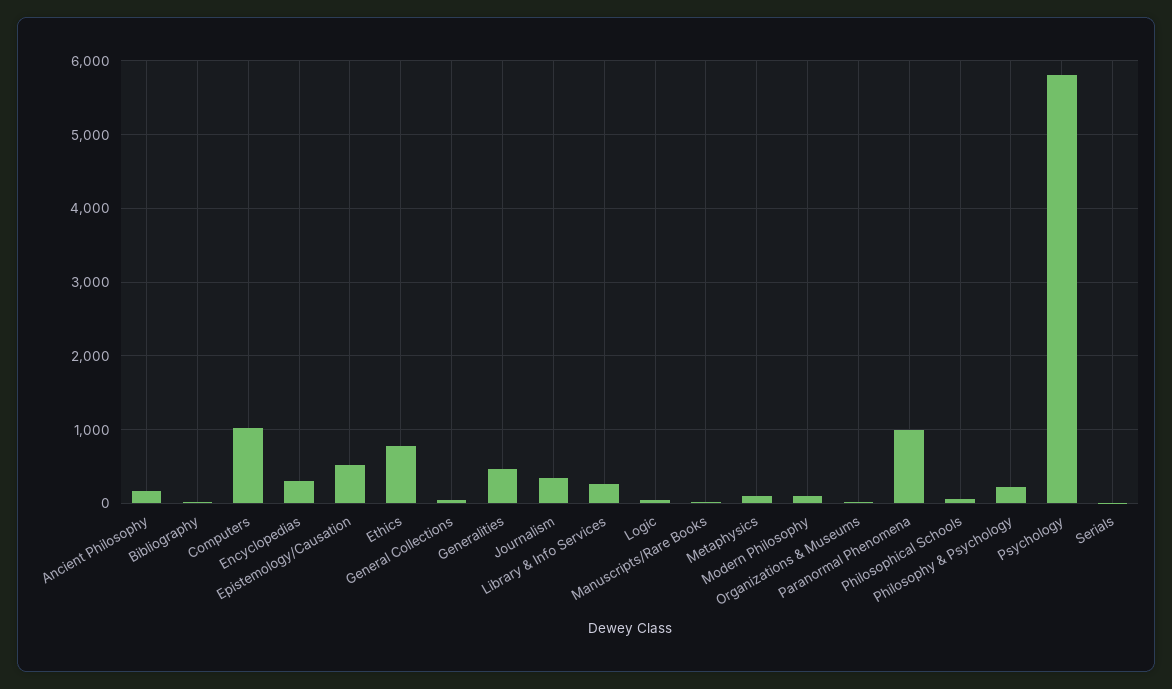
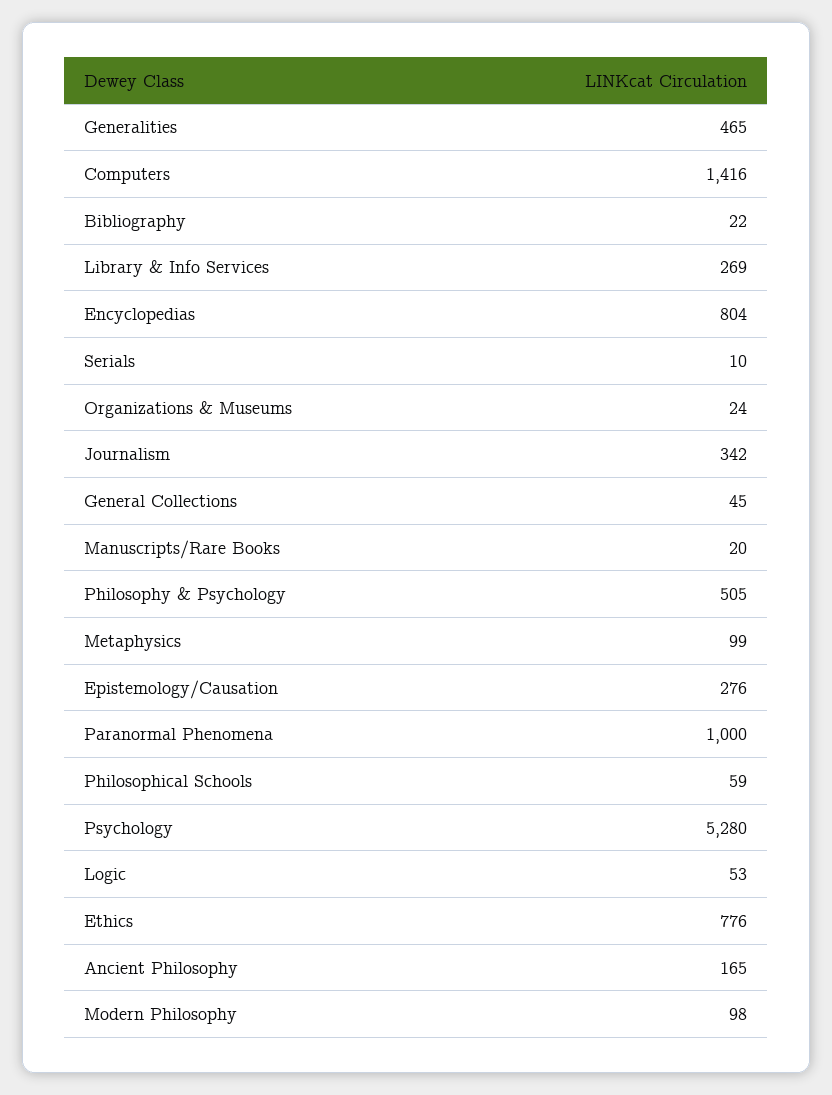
  {
    "Ancient Philosophy": 165,
    "Bibliography": 22,
-   "Computers": 1000,
+   "Computers": 1416,
-   "Encyclopedias": 300,
+   "Encyclopedias": 804,
-   "Epistemology/Causation": 500,
+   "Epistemology/Causation": 276,
    "Ethics": 776,
    "General Collections": 45,
    "Generalities": 465,
    "Journalism": 342,
    "Library & Info Services": 269,
    "Logic": 53,
    "Manuscripts/Rare Books": 20,
    "Metaphysics": 99,
    "Modern Philosophy": 98,
    "Organizations & Museums": 24,
    "Paranormal Phenomena": 1000,
    "Philosophical Schools": 59,
-   "Philosophy & Psychology": 200,
+   "Philosophy & Psychology": 505,
-   "Psychology": 5800,
+   "Psychology": 5280,
    "Serials": 10
  }

